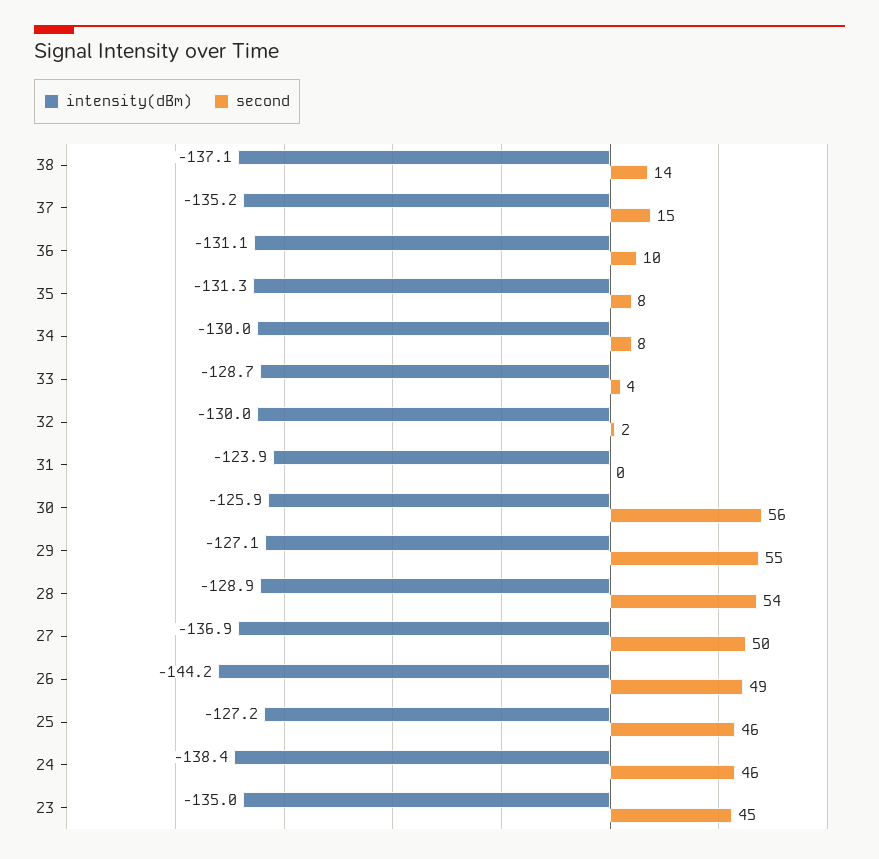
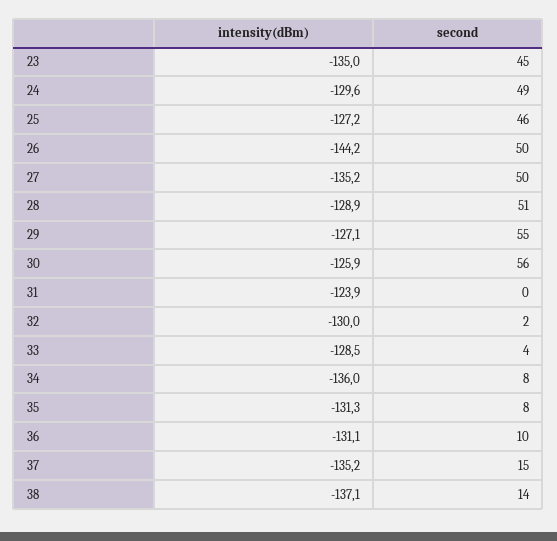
  {
    "intensity(dBm)": {
      "38": -137.1,
      "37": -135.2,
      "36": -131.1,
      "35": -131.3,
-     "34": -130,
+     "34": -136,
-     "33": -128.7,
+     "33": -128.5,
      "32": -130,
      "31": -123.9,
      "30": -125.9,
      "29": -127.1,
      "28": -128.9,
-     "27": -136.9,
+     "27": -135.2,
      "26": -144.2,
      "25": -127.2,
-     "24": -138.4,
+     "24": -129.6,
      "23": -135
    },
    "second": {
      "38": 14,
      "37": 15,
      "36": 10,
      "35": 8,
      "34": 8,
      "33": 4,
      "32": 2,
      "31": 0,
      "30": 56,
      "29": 55,
-     "28": 54,
+     "28": 51,
      "27": 50,
-     "26": 49,
+     "26": 50,
      "25": 46,
-     "24": 46,
+     "24": 49,
      "23": 45
    }
  }

